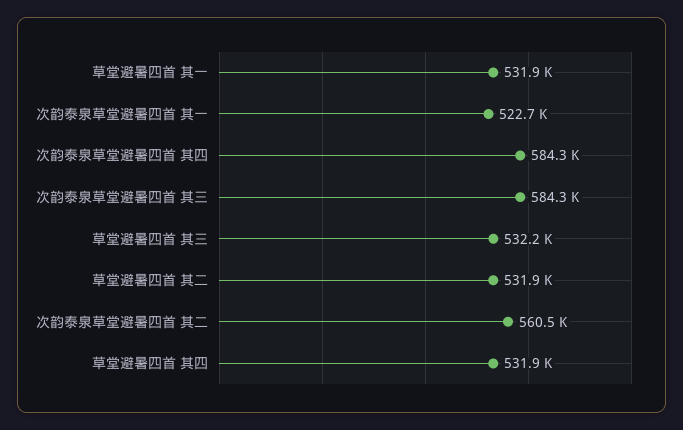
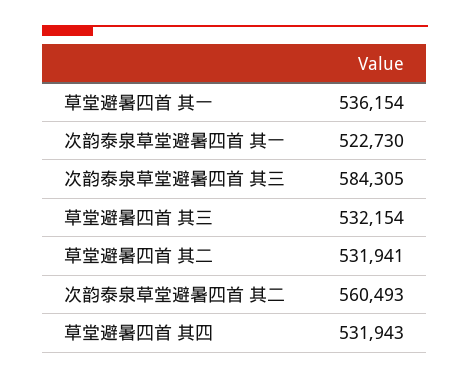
  {
-   "草堂避暑四首 其一": 531900,
+   "草堂避暑四首 其一": 536154,
    "次韵泰泉草堂避暑四首 其一": 522730,
-   "次韵泰泉草堂避暑四首 其四": 584300,
    "次韵泰泉草堂避暑四首 其三": 584305,
    "草堂避暑四首 其三": 532154,
    "草堂避暑四首 其二": 531941,
    "次韵泰泉草堂避暑四首 其二": 560493,
    "草堂避暑四首 其四": 531943
  }

